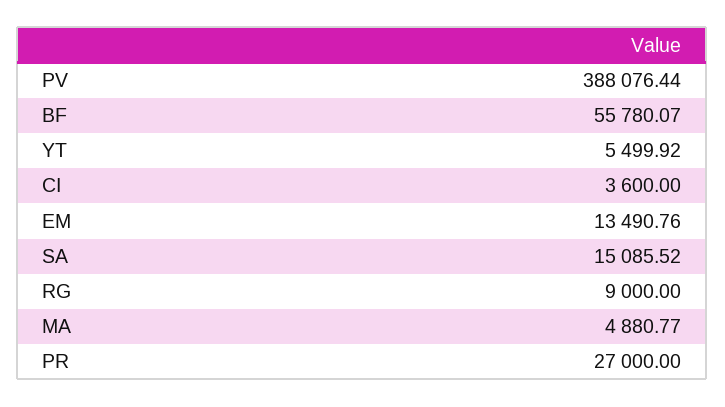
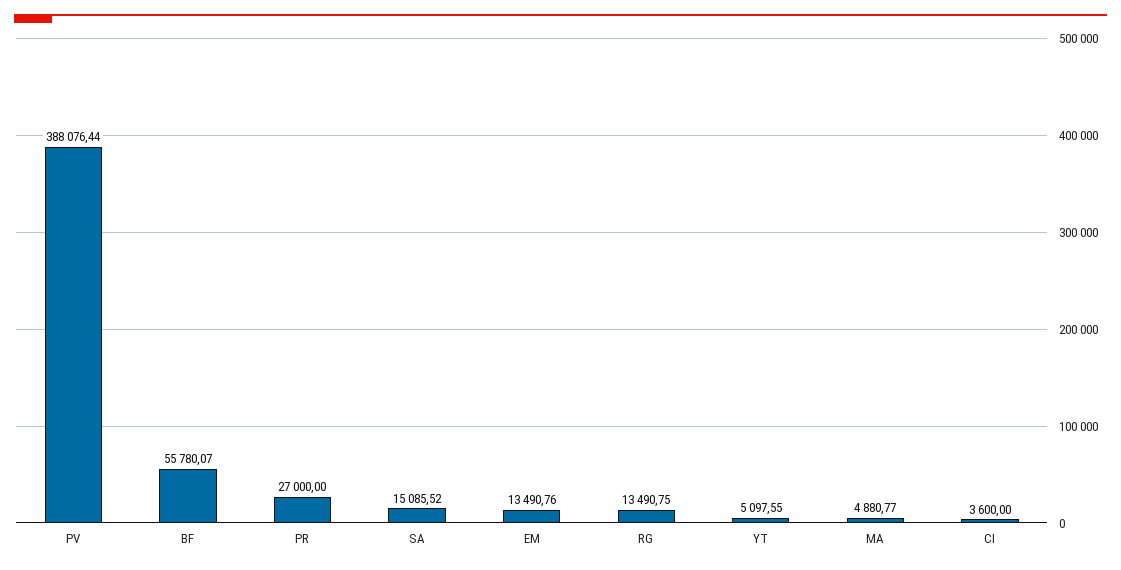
  {
    "PV": 388076.44,
    "BF": 55780.07,
-   "YT": 5499.92,
+   "YT": 5097.55,
    "CI": 3600,
    "EM": 13490.76,
    "SA": 15085.52,
-   "RG": 9000,
+   "RG": 13490.75,
    "MA": 4880.77,
    "PR": 27000
  }

